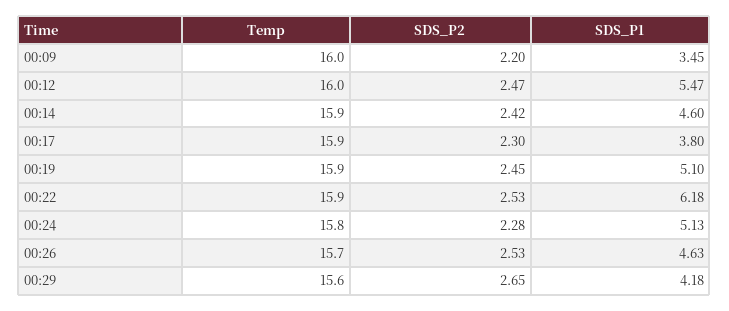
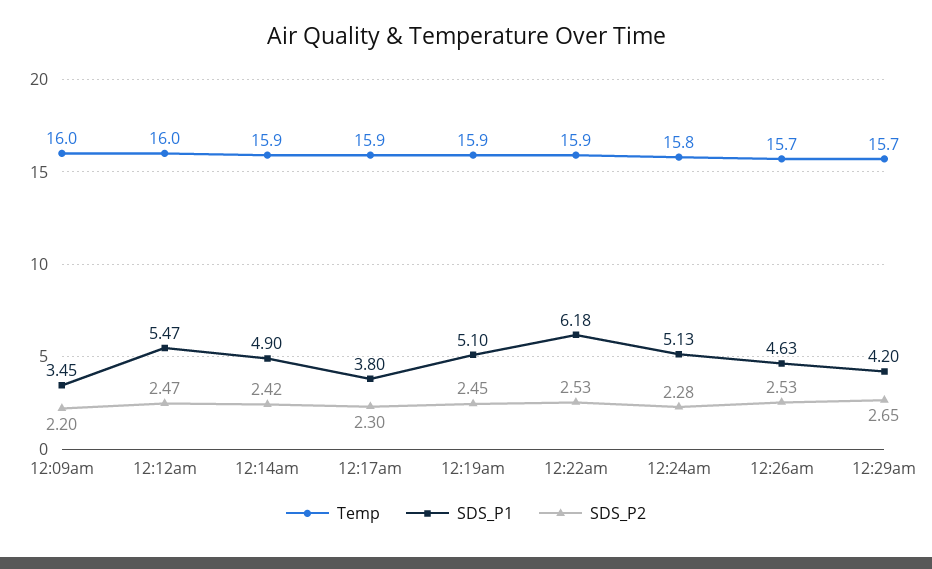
  {
    "Temp": {
      "00:09": 16,
      "00:12": 16,
      "00:14": 15.9,
      "00:17": 15.9,
      "00:19": 15.9,
      "00:22": 15.9,
      "00:24": 15.8,
      "00:26": 15.7,
-     "00:29": 15.6
+     "00:29": 15.7
    },
    "SDS_P2": {
      "00:09": 2.2,
      "00:12": 2.47,
      "00:14": 2.42,
      "00:17": 2.3,
      "00:19": 2.45,
      "00:22": 2.53,
      "00:24": 2.28,
      "00:26": 2.53,
      "00:29": 2.65
    },
    "SDS_P1": {
      "00:09": 3.45,
      "00:12": 5.47,
-     "00:14": 4.6,
+     "00:14": 4.9,
      "00:17": 3.8,
      "00:19": 5.1,
      "00:22": 6.18,
      "00:24": 5.13,
      "00:26": 4.63,
-     "00:29": 4.18
+     "00:29": 4.2
    }
  }

